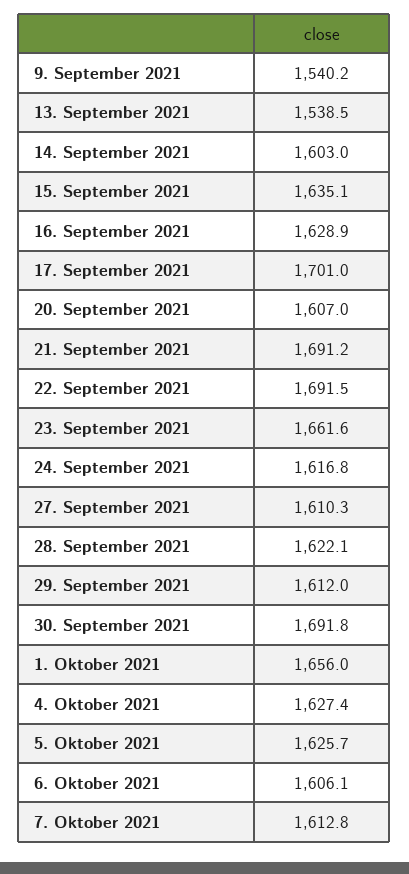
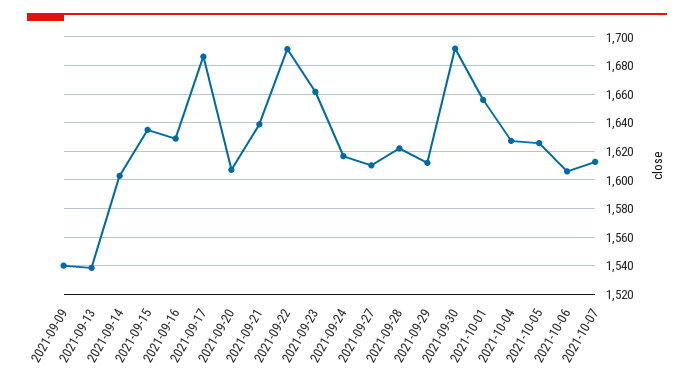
  {
    "9. September 2021": 1540.2,
    "13. September 2021": 1538.5,
    "14. September 2021": 1603,
    "15. September 2021": 1635.1,
    "16. September 2021": 1628.9,
-   "17. September 2021": 1701,
+   "17. September 2021": 1685,
    "20. September 2021": 1607,
-   "21. September 2021": 1691.2,
+   "21. September 2021": 1640,
    "22. September 2021": 1691.5,
    "23. September 2021": 1661.6,
    "24. September 2021": 1616.8,
    "27. September 2021": 1610.3,
    "28. September 2021": 1622.1,
    "29. September 2021": 1612,
    "30. September 2021": 1691.8,
    "1. Oktober 2021": 1656,
    "4. Oktober 2021": 1627.4,
    "5. Oktober 2021": 1625.7,
    "6. Oktober 2021": 1606.1,
    "7. Oktober 2021": 1612.8
  }

